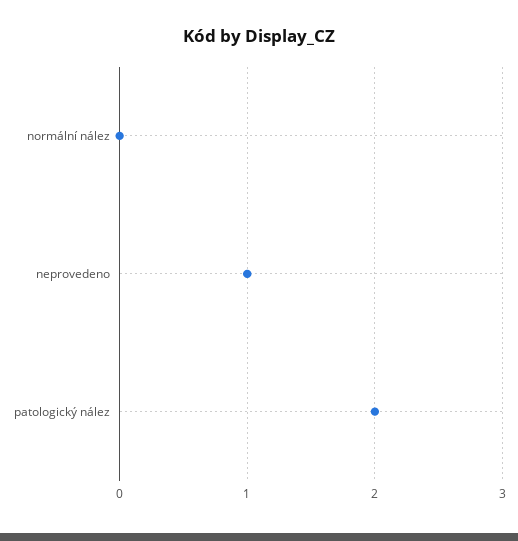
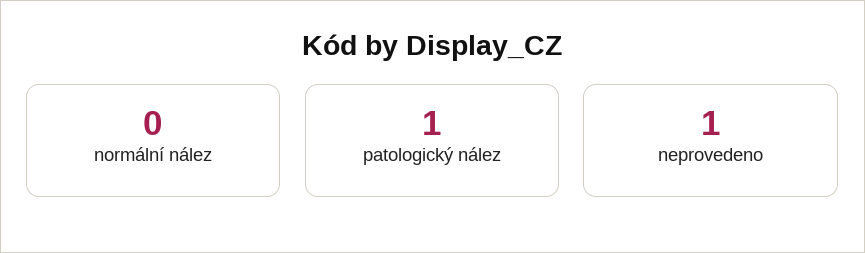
  {
    "normální nález": 0,
    "neprovedeno": 1,
-   "patologický nález": 2
+   "patologický nález": 1
  }

